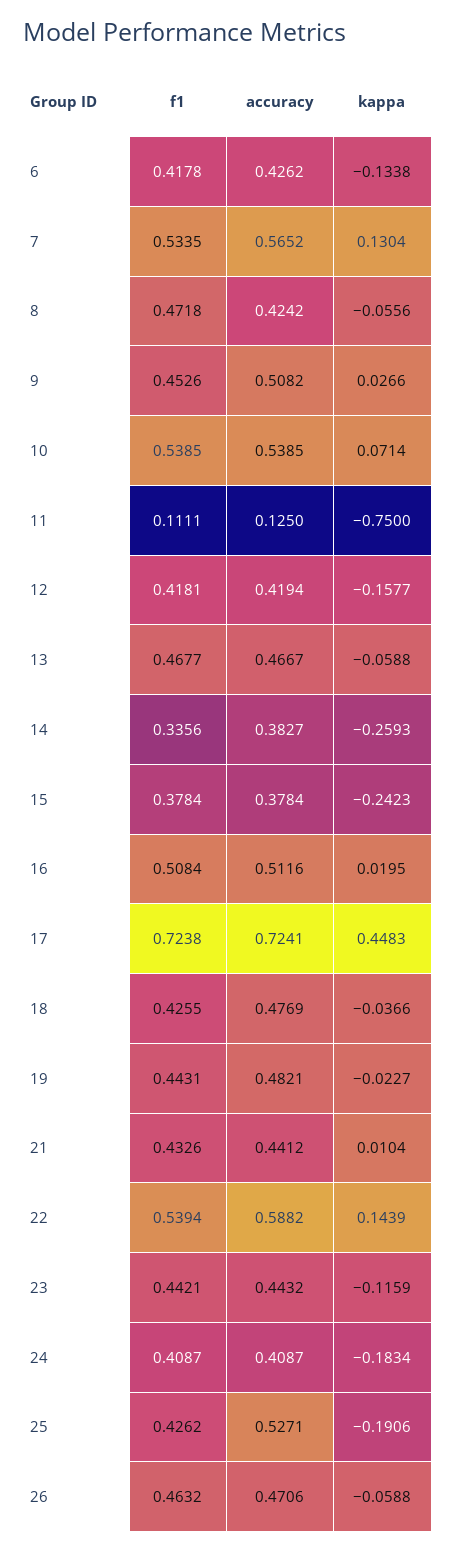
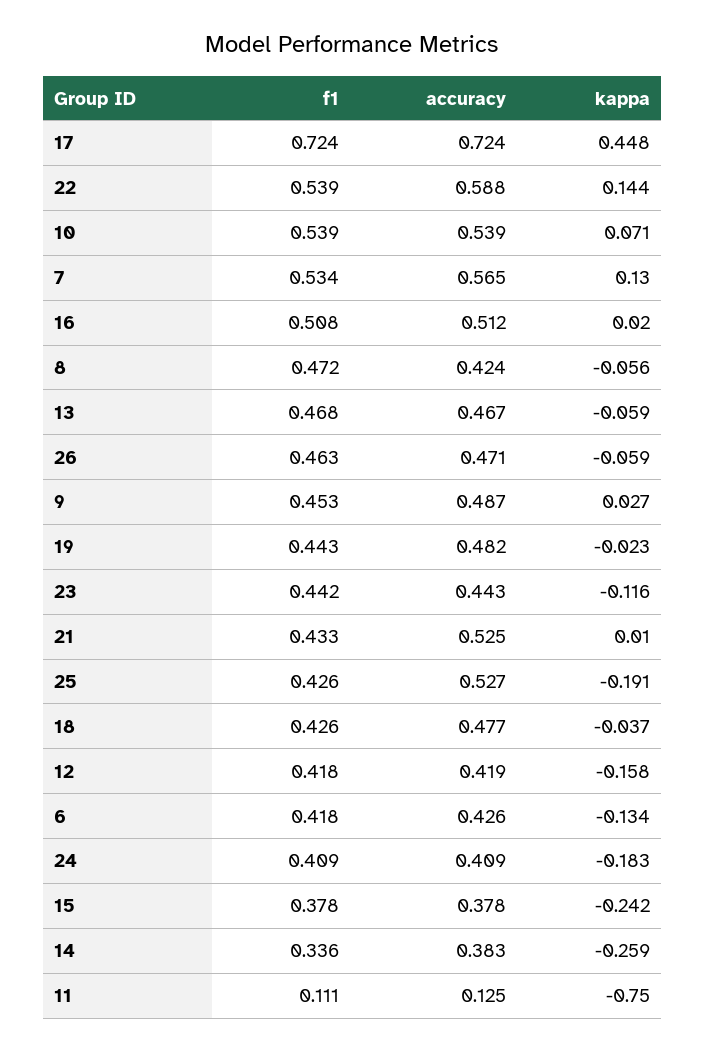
  {
    "f1": {
      "6": 0.4178,
      "7": 0.5335,
      "8": 0.4718,
      "9": 0.4526,
      "10": 0.5385,
      "11": 0.1111,
      "12": 0.4181,
      "13": 0.4677,
      "14": 0.3356,
      "15": 0.3784,
      "16": 0.5084,
      "17": 0.7238,
      "18": 0.4255,
      "19": 0.4431,
      "21": 0.4326,
      "22": 0.5394,
      "23": 0.4421,
      "24": 0.4087,
      "25": 0.4262,
      "26": 0.4632
    },
    "accuracy": {
      "6": 0.4262,
      "7": 0.5652,
      "8": 0.4242,
-     "9": 0.5082,
+     "9": 0.487,
      "10": 0.5385,
      "11": 0.125,
      "12": 0.4194,
      "13": 0.4667,
      "14": 0.3827,
      "15": 0.3784,
      "16": 0.5116,
      "17": 0.7241,
      "18": 0.4769,
      "19": 0.4821,
-     "21": 0.4412,
+     "21": 0.525,
      "22": 0.5882,
      "23": 0.4432,
      "24": 0.4087,
      "25": 0.5271,
      "26": 0.4706
    },
    "kappa": {
      "6": -0.1338,
      "7": 0.1304,
      "8": -0.0556,
      "9": 0.0266,
      "10": 0.0714,
      "11": -0.75,
      "12": -0.1577,
      "13": -0.0588,
      "14": -0.2593,
      "15": -0.2423,
      "16": 0.0195,
      "17": 0.4483,
      "18": -0.0366,
      "19": -0.0227,
      "21": 0.0104,
      "22": 0.1439,
      "23": -0.1159,
      "24": -0.1834,
      "25": -0.1906,
      "26": -0.0588
    }
  }

